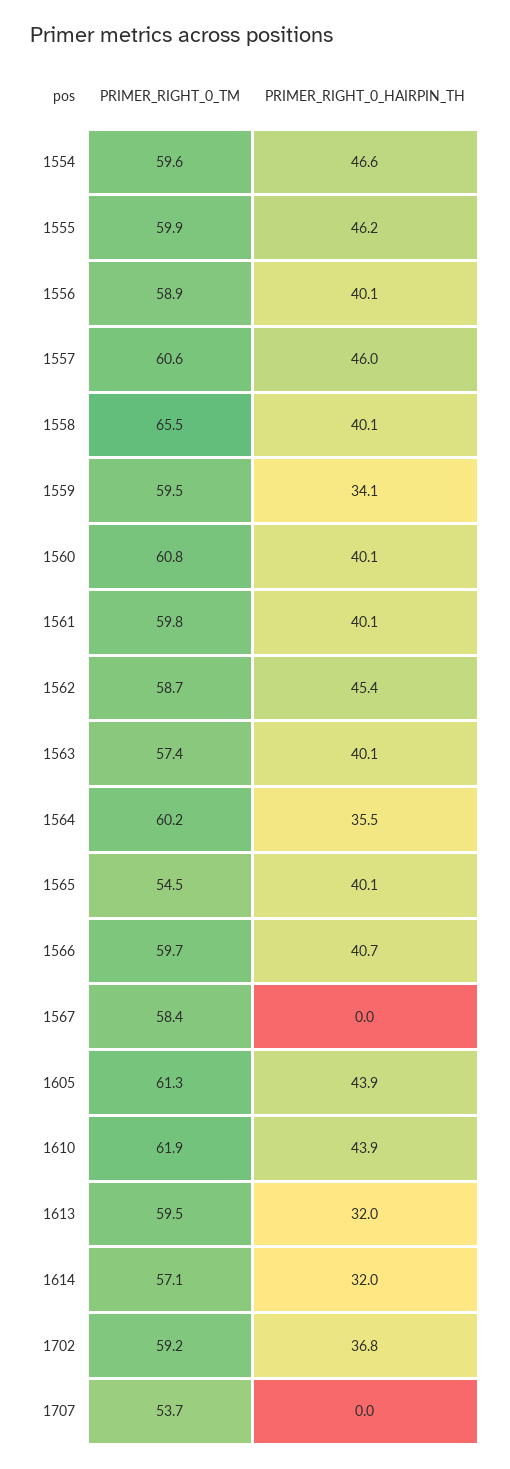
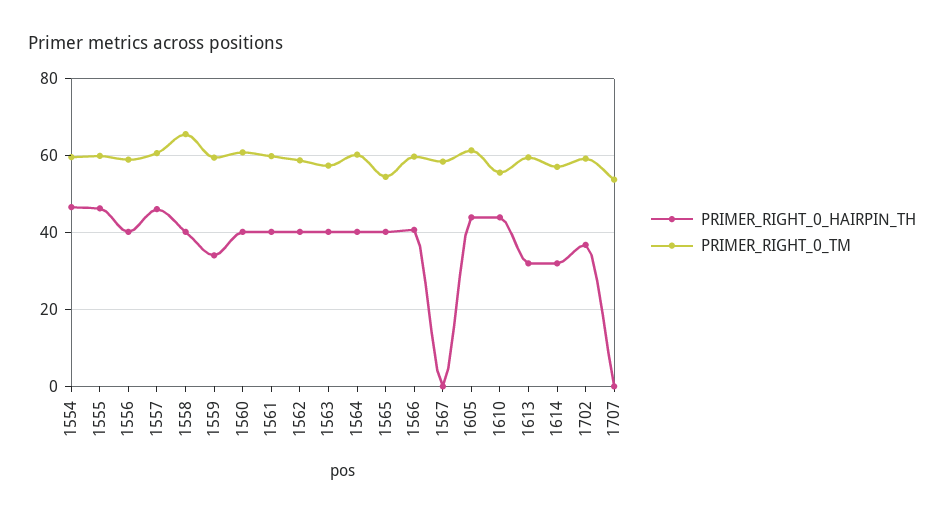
  {
    "PRIMER_RIGHT_0_TM": {
      "1554": 59.6,
      "1555": 59.9,
      "1556": 58.9,
      "1557": 60.6,
      "1558": 65.5,
      "1559": 59.5,
      "1560": 60.8,
      "1561": 59.8,
      "1562": 58.7,
      "1563": 57.4,
      "1564": 60.2,
      "1565": 54.5,
      "1566": 59.7,
      "1567": 58.4,
      "1605": 61.3,
-     "1610": 61.9,
+     "1610": 56,
      "1613": 59.5,
      "1614": 57.1,
      "1702": 59.2,
      "1707": 53.7
    },
    "PRIMER_RIGHT_0_HAIRPIN_TH": {
      "1554": 46.6,
      "1555": 46.2,
      "1556": 40.1,
      "1557": 46,
      "1558": 40.1,
      "1559": 34.1,
      "1560": 40.1,
      "1561": 40.1,
-     "1562": 45.4,
+     "1562": 40,
      "1563": 40.1,
-     "1564": 35.5,
+     "1564": 40,
      "1565": 40.1,
      "1566": 40.7,
      "1567": 0,
      "1605": 43.9,
      "1610": 43.9,
      "1613": 32,
      "1614": 32,
      "1702": 36.8,
      "1707": 0
    }
  }

